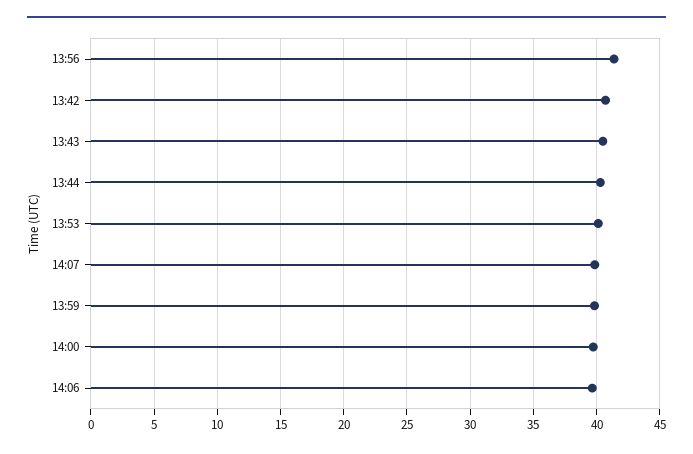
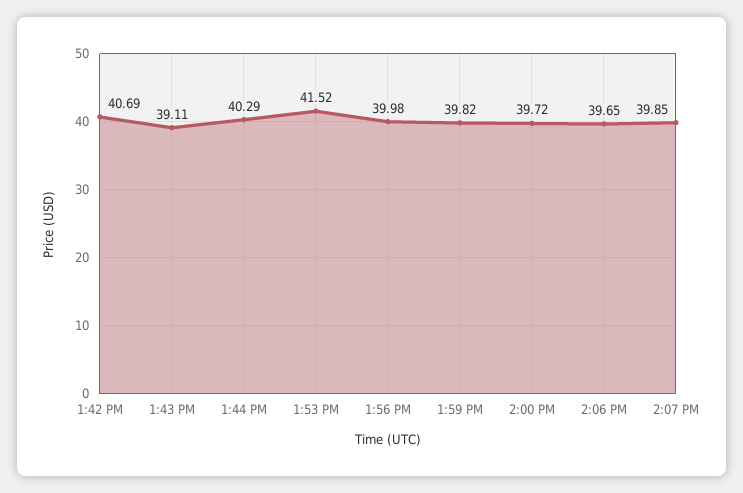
  {
-   "13:56": 41.5,
+   "13:56": 39.98,
    "13:42": 40.69,
-   "13:43": 40.5,
+   "13:43": 39.11,
    "13:44": 40.29,
-   "13:53": 40,
+   "13:53": 41.52,
    "14:07": 39.85,
    "13:59": 39.82,
    "14:00": 39.72,
    "14:06": 39.65
  }

